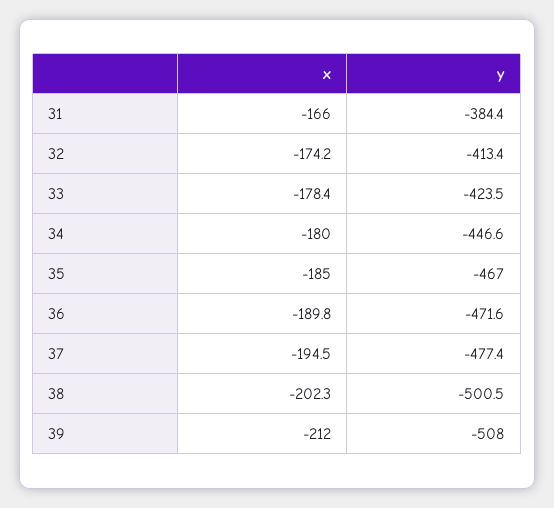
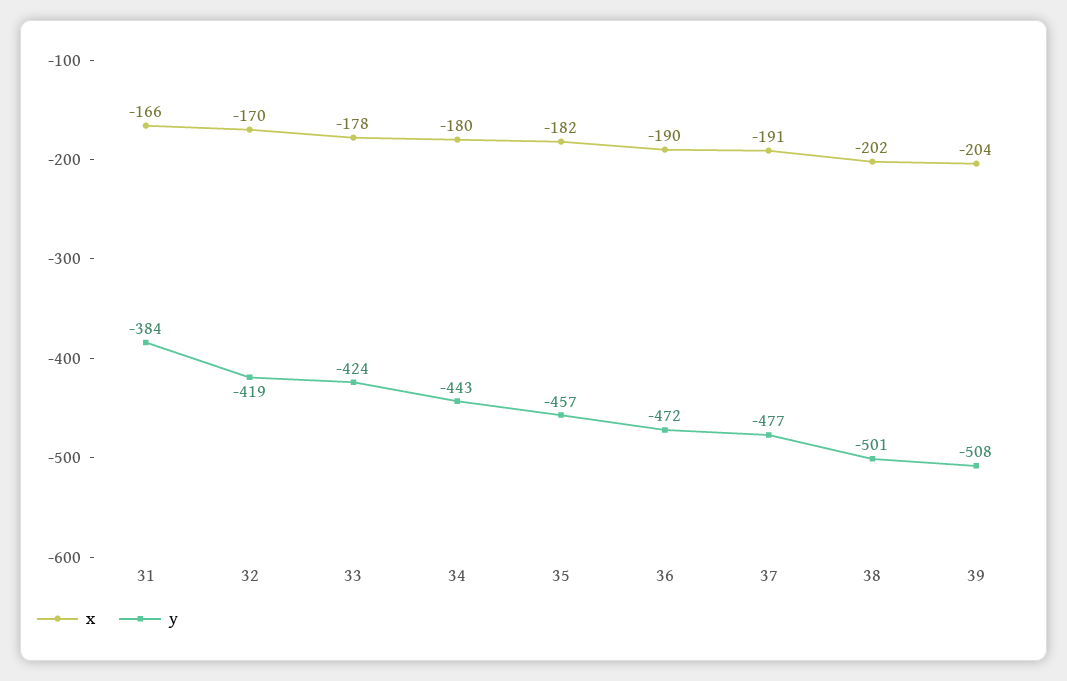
  {
    "x": {
      "31": -166,
-     "32": -174.2,
+     "32": -170,
      "33": -178.4,
      "34": -180,
-     "35": -185,
+     "35": -182,
      "36": -189.8,
-     "37": -194.5,
+     "37": -191,
      "38": -202.3,
-     "39": -212
+     "39": -204
    },
    "y": {
      "31": -384.4,
-     "32": -413.4,
+     "32": -419,
      "33": -423.5,
-     "34": -446.6,
+     "34": -443,
-     "35": -467,
+     "35": -457,
      "36": -471.6,
      "37": -477.4,
      "38": -500.5,
      "39": -508
    }
  }

